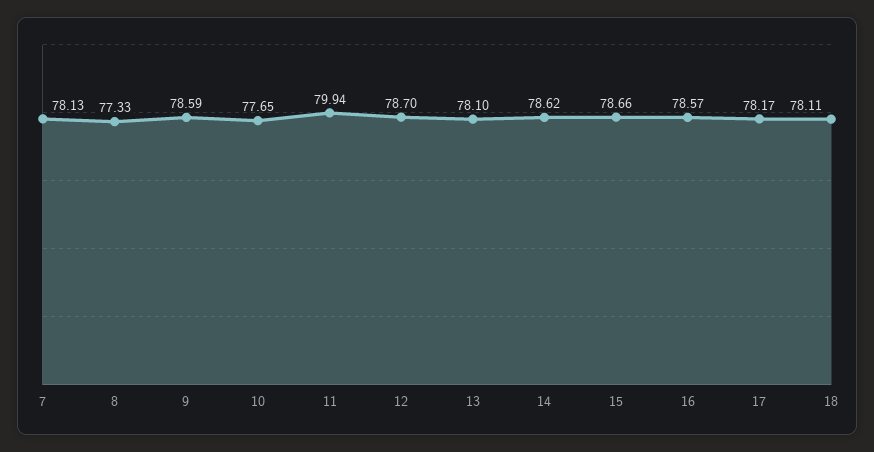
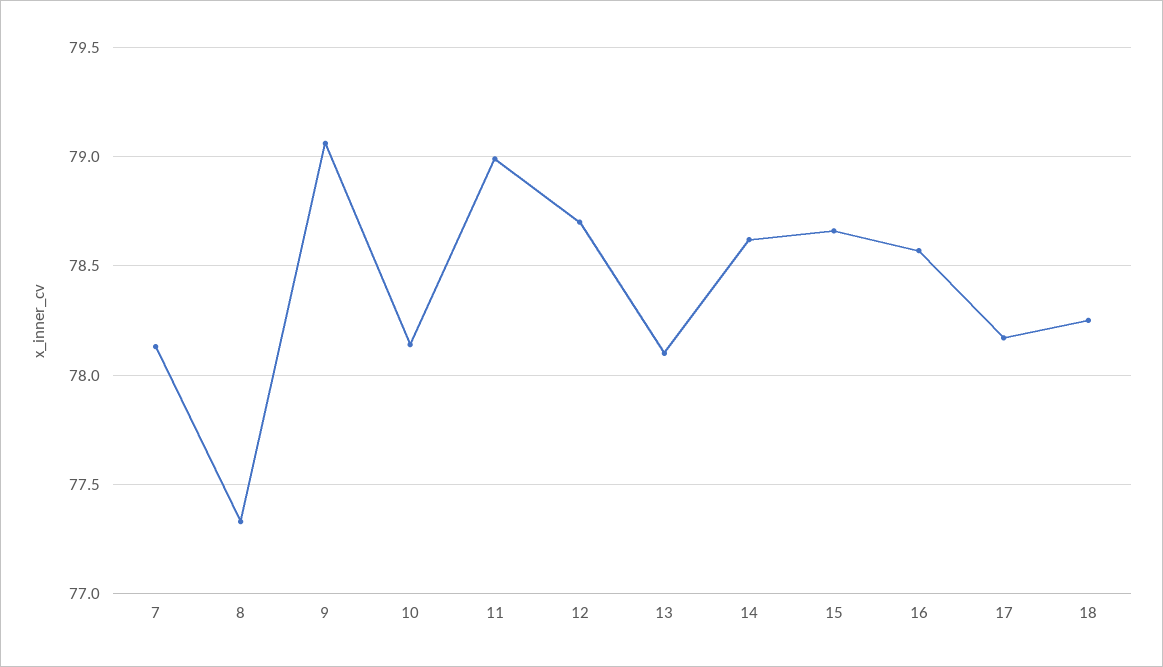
  {
    "7": 78.13,
    "8": 77.33,
-   "9": 78.59,
+   "9": 79.05,
-   "10": 77.65,
+   "10": 78.15,
-   "11": 79.94,
+   "11": 79,
    "12": 78.7,
    "13": 78.1,
    "14": 78.62,
    "15": 78.66,
    "16": 78.57,
    "17": 78.17,
-   "18": 78.11
+   "18": 78.25
  }

